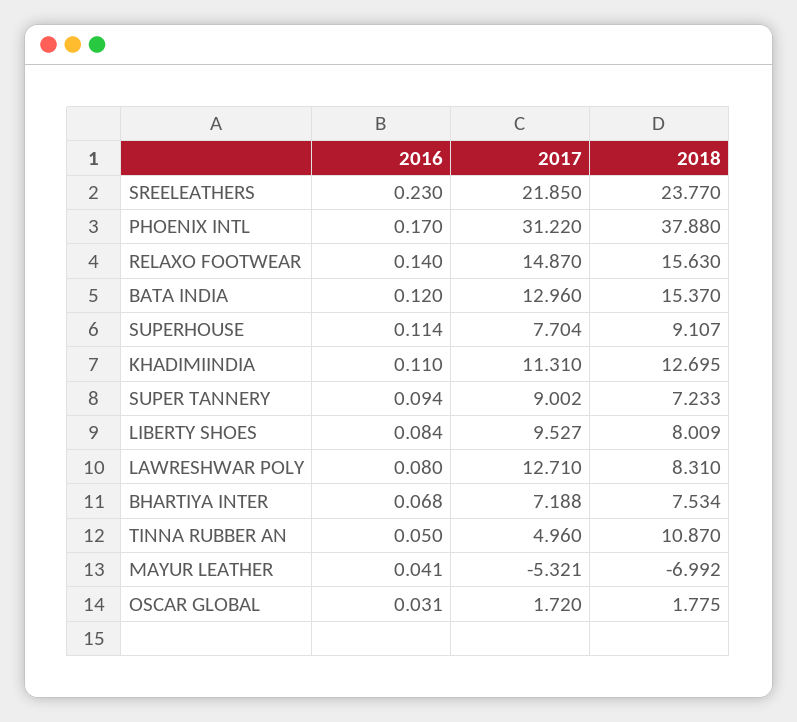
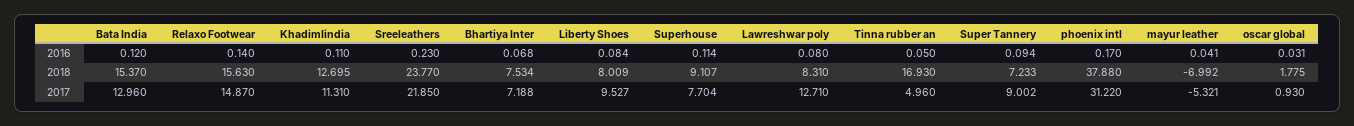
  {
    "2016": {
      "SREELEATHERS": 0.23,
      "PHOENIX INTL": 0.17,
      "RELAXO FOOTWEAR": 0.14,
      "BATA INDIA": 0.12,
      "SUPERHOUSE": 0.114,
      "KHADIMIINDIA": 0.11,
      "SUPER TANNERY": 0.094,
      "LIBERTY SHOES": 0.084,
      "LAWRESHWAR POLY": 0.08,
      "BHARTIYA INTER": 0.068,
      "TINNA RUBBER AN": 0.05,
      "MAYUR LEATHER": 0.041,
      "OSCAR GLOBAL": 0.031
    },
    "2017": {
      "SREELEATHERS": 21.85,
      "PHOENIX INTL": 31.22,
      "RELAXO FOOTWEAR": 14.87,
      "BATA INDIA": 12.96,
      "SUPERHOUSE": 7.704,
      "KHADIMIINDIA": 11.31,
      "SUPER TANNERY": 9.002,
      "LIBERTY SHOES": 9.527,
      "LAWRESHWAR POLY": 12.71,
      "BHARTIYA INTER": 7.188,
      "TINNA RUBBER AN": 4.96,
      "MAYUR LEATHER": -5.321,
-     "OSCAR GLOBAL": 1.72
+     "OSCAR GLOBAL": 0.93
    },
    "2018": {
      "SREELEATHERS": 23.77,
      "PHOENIX INTL": 37.88,
      "RELAXO FOOTWEAR": 15.63,
      "BATA INDIA": 15.37,
      "SUPERHOUSE": 9.107,
      "KHADIMIINDIA": 12.695,
      "SUPER TANNERY": 7.233,
      "LIBERTY SHOES": 8.009,
      "LAWRESHWAR POLY": 8.31,
      "BHARTIYA INTER": 7.534,
-     "TINNA RUBBER AN": 10.87,
+     "TINNA RUBBER AN": 16.93,
      "MAYUR LEATHER": -6.992,
      "OSCAR GLOBAL": 1.775
    }
  }

